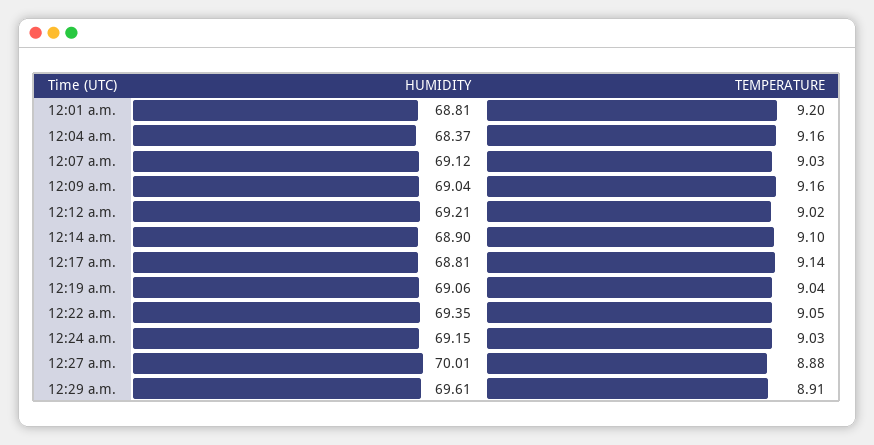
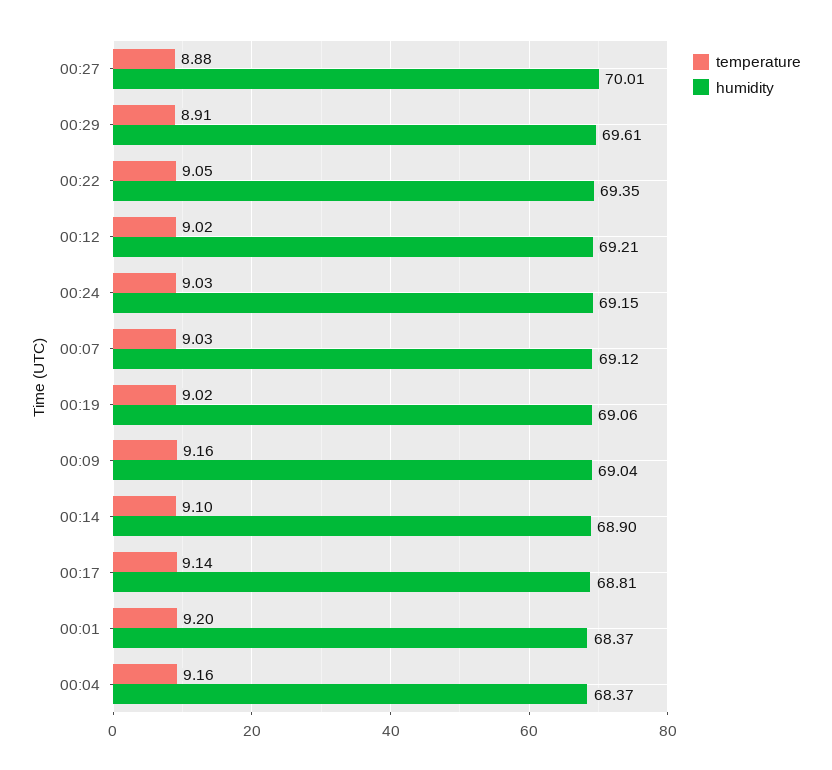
  {
    "HUMIDITY": {
-     "12:01 a.m.": 68.81,
+     "12:01 a.m.": 68.37,
      "12:04 a.m.": 68.37,
      "12:07 a.m.": 69.12,
      "12:09 a.m.": 69.04,
      "12:12 a.m.": 69.21,
      "12:14 a.m.": 68.9,
      "12:17 a.m.": 68.81,
      "12:19 a.m.": 69.06,
      "12:22 a.m.": 69.35,
      "12:24 a.m.": 69.15,
      "12:27 a.m.": 70.01,
      "12:29 a.m.": 69.61
    },
    "TEMPERATURE": {
      "12:01 a.m.": 9.2,
      "12:04 a.m.": 9.16,
      "12:07 a.m.": 9.03,
      "12:09 a.m.": 9.16,
      "12:12 a.m.": 9.02,
      "12:14 a.m.": 9.1,
      "12:17 a.m.": 9.14,
-     "12:19 a.m.": 9.04,
+     "12:19 a.m.": 9.02,
      "12:22 a.m.": 9.05,
      "12:24 a.m.": 9.03,
      "12:27 a.m.": 8.88,
      "12:29 a.m.": 8.91
    }
  }

